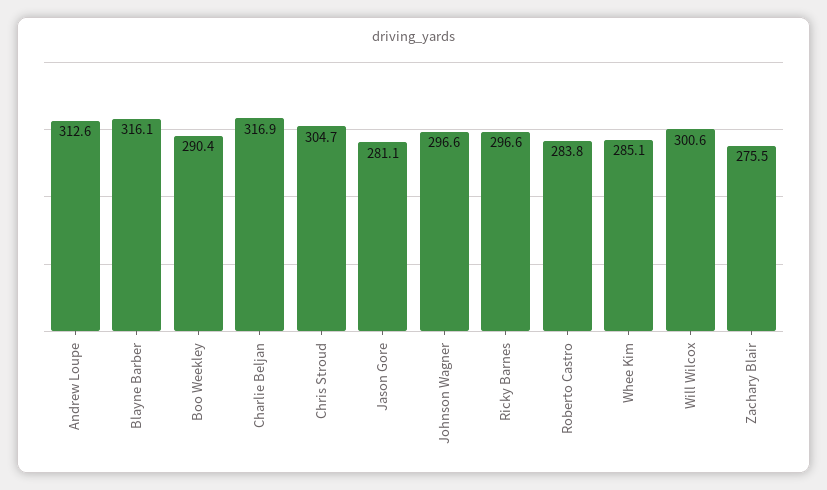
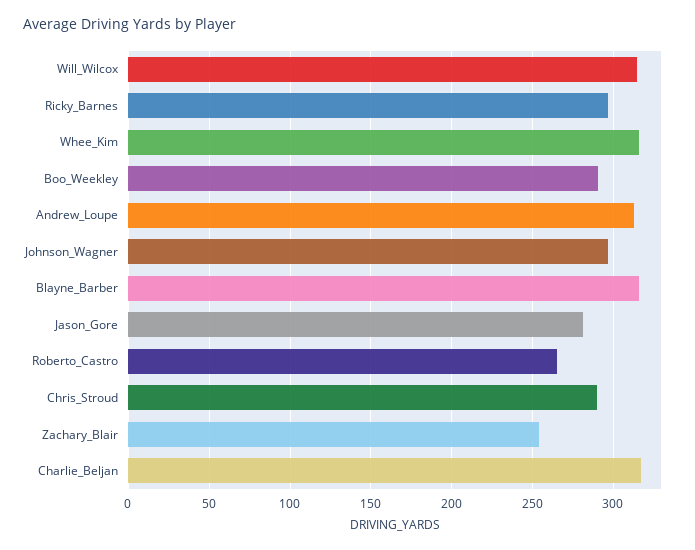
  {
    "Andrew Loupe": 312.6,
    "Blayne Barber": 316.1,
    "Boo Weekley": 290.4,
    "Charlie Beljan": 316.9,
-   "Chris Stroud": 304.7,
+   "Chris Stroud": 290,
    "Jason Gore": 281.1,
    "Johnson Wagner": 296.6,
    "Ricky Barnes": 296.6,
-   "Roberto Castro": 283.8,
+   "Roberto Castro": 265,
-   "Whee Kim": 285.1,
+   "Whee Kim": 315,
-   "Will Wilcox": 300.6,
+   "Will Wilcox": 315,
-   "Zachary Blair": 275.5
+   "Zachary Blair": 255
  }

